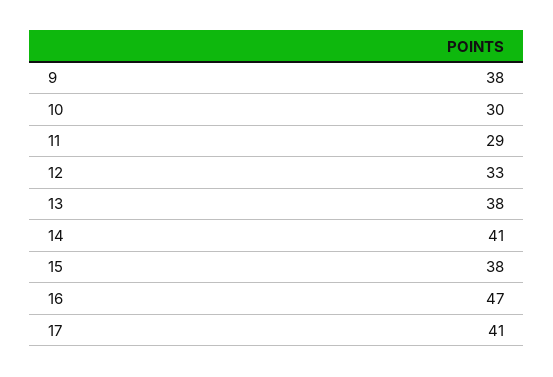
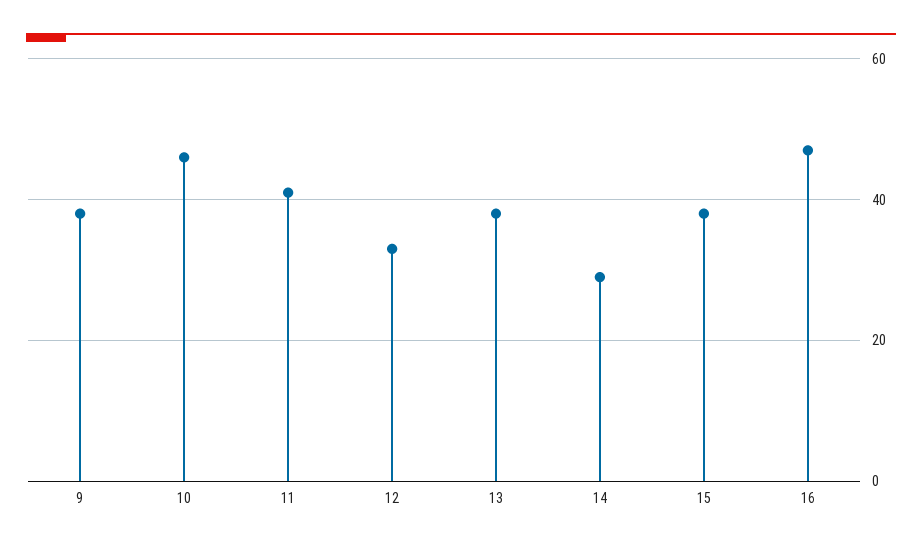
  {
    "9": 38,
-   "10": 30,
+   "10": 45,
-   "11": 29,
+   "11": 40,
    "12": 33,
    "13": 38,
-   "14": 41,
+   "14": 30,
    "15": 38,
-   "16": 47,
+   "16": 47
-   "17": 41
  }

